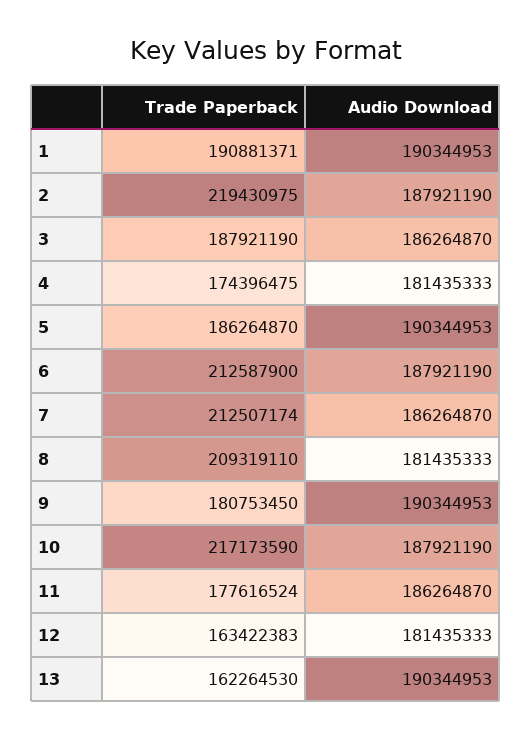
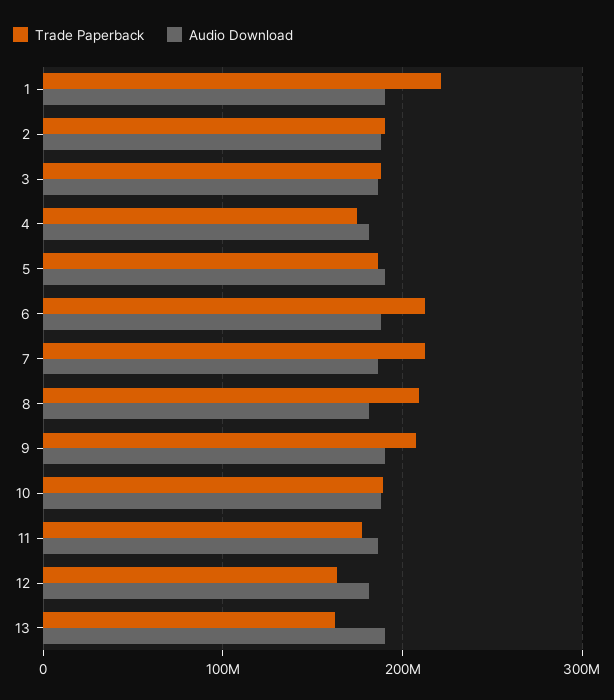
  {
    "Trade Paperback": {
-     "1": 190881371,
+     "1": 220000000,
-     "2": 219430975,
+     "2": 190000000,
      "3": 187921190,
      "4": 174396475,
      "5": 186264870,
      "6": 212587900,
      "7": 212507174,
      "8": 209319110,
-     "9": 180753450,
+     "9": 210000000,
-     "10": 217173590,
+     "10": 190000000,
      "11": 177616524,
      "12": 163422383,
      "13": 162264530
    },
    "Audio Download": {
      "1": 190344953,
      "2": 187921190,
      "3": 186264870,
      "4": 181435333,
      "5": 190344953,
      "6": 187921190,
      "7": 186264870,
      "8": 181435333,
      "9": 190344953,
      "10": 187921190,
      "11": 186264870,
      "12": 181435333,
      "13": 190344953
    }
  }

